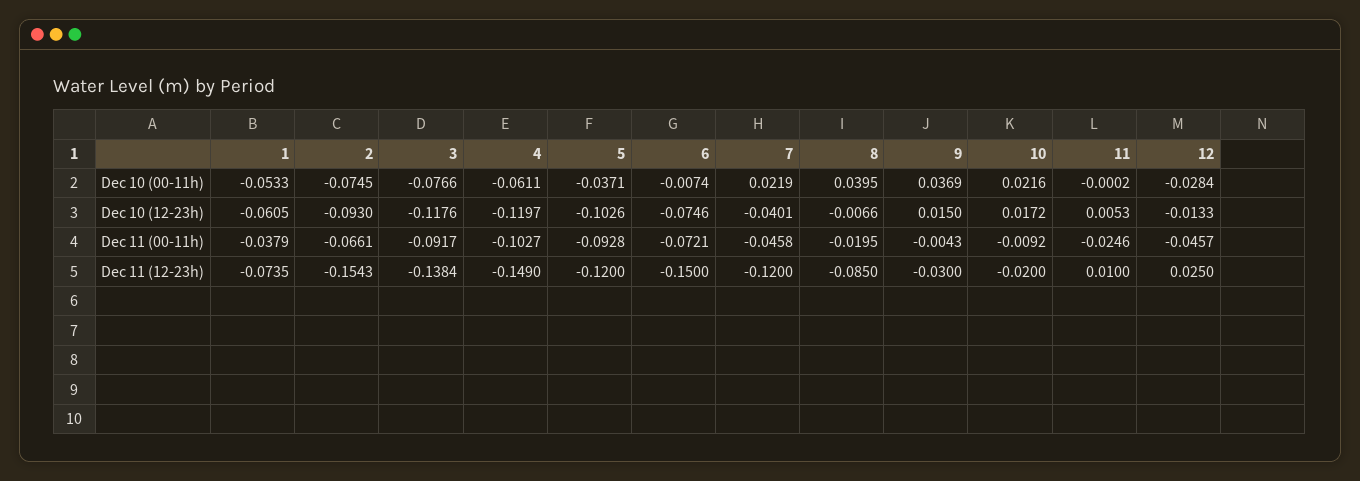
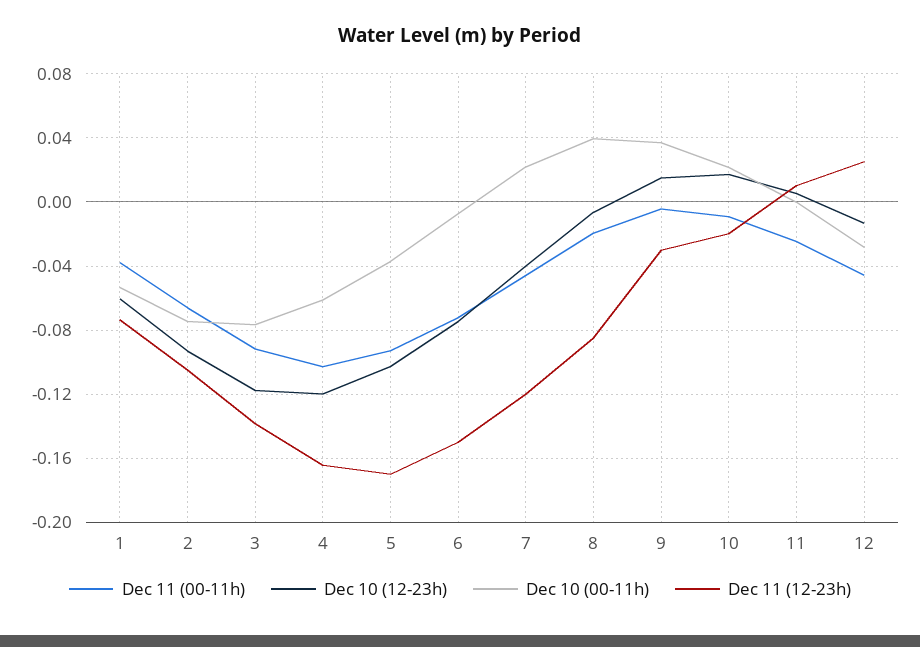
  {
    "Dec 10 (00-11h)": {
      "1": -0.0533,
      "2": -0.0745,
      "3": -0.0766,
      "4": -0.0611,
      "5": -0.0371,
      "6": -0.0074,
      "7": 0.0219,
      "8": 0.0395,
      "9": 0.0369,
      "10": 0.0216,
      "11": -0.0002,
      "12": -0.0284
    },
    "Dec 10 (12-23h)": {
      "1": -0.0605,
      "2": -0.093,
      "3": -0.1176,
      "4": -0.1197,
      "5": -0.1026,
      "6": -0.0746,
      "7": -0.0401,
      "8": -0.0066,
      "9": 0.015,
      "10": 0.0172,
      "11": 0.0053,
      "12": -0.0133
    },
    "Dec 11 (00-11h)": {
      "1": -0.0379,
      "2": -0.0661,
      "3": -0.0917,
      "4": -0.1027,
      "5": -0.0928,
      "6": -0.0721,
      "7": -0.0458,
      "8": -0.0195,
      "9": -0.0043,
      "10": -0.0092,
      "11": -0.0246,
      "12": -0.0457
    },
    "Dec 11 (12-23h)": {
      "1": -0.0735,
-     "2": -0.1543,
+     "2": -0.105,
      "3": -0.1384,
-     "4": -0.149,
+     "4": -0.165,
-     "5": -0.12,
+     "5": -0.17,
      "6": -0.15,
      "7": -0.12,
      "8": -0.085,
      "9": -0.03,
      "10": -0.02,
      "11": 0.01,
      "12": 0.025
    }
  }

